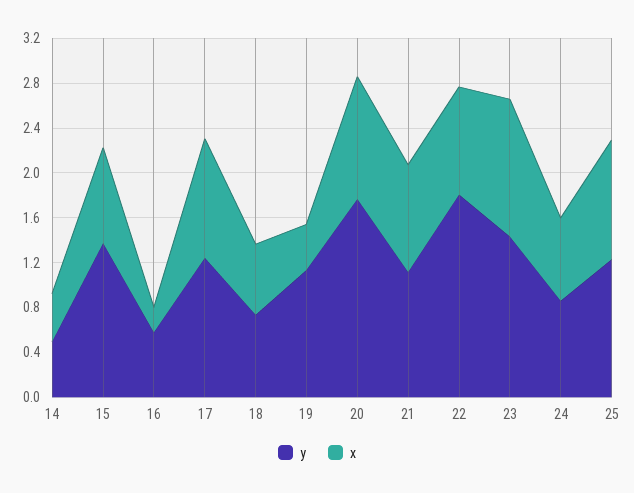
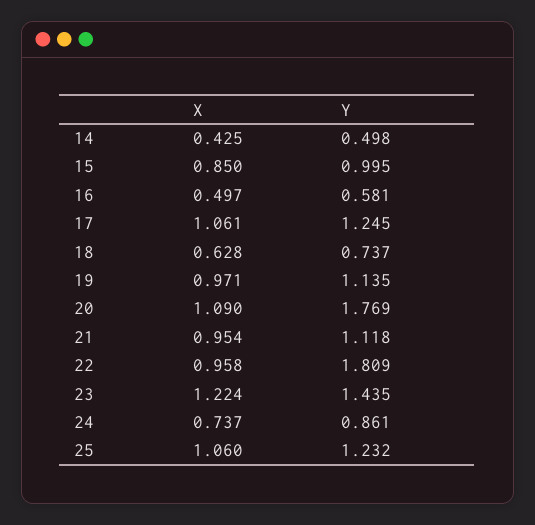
  {
    "y": {
      "14": 0.498,
-     "15": 1.4,
+     "15": 0.995,
      "16": 0.581,
      "17": 1.245,
      "18": 0.737,
      "19": 1.135,
      "20": 1.769,
      "21": 1.118,
      "22": 1.809,
      "23": 1.435,
      "24": 0.861,
      "25": 1.232
    },
    "x": {
      "14": 0.425,
      "15": 0.85,
-     "16": 0.2,
+     "16": 0.497,
      "17": 1.061,
      "18": 0.628,
-     "19": 0.4,
+     "19": 0.971,
      "20": 1.09,
      "21": 0.954,
      "22": 0.958,
      "23": 1.224,
      "24": 0.737,
      "25": 1.06
    }
  }

